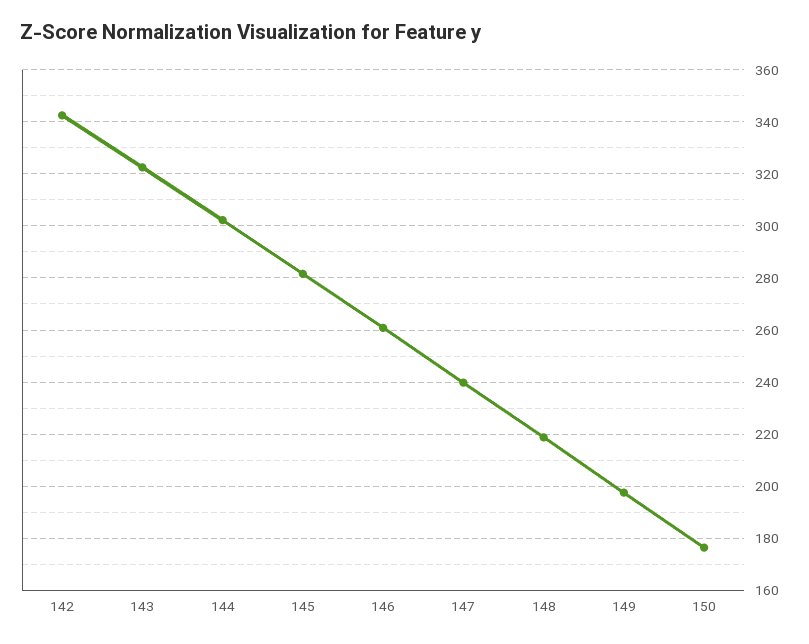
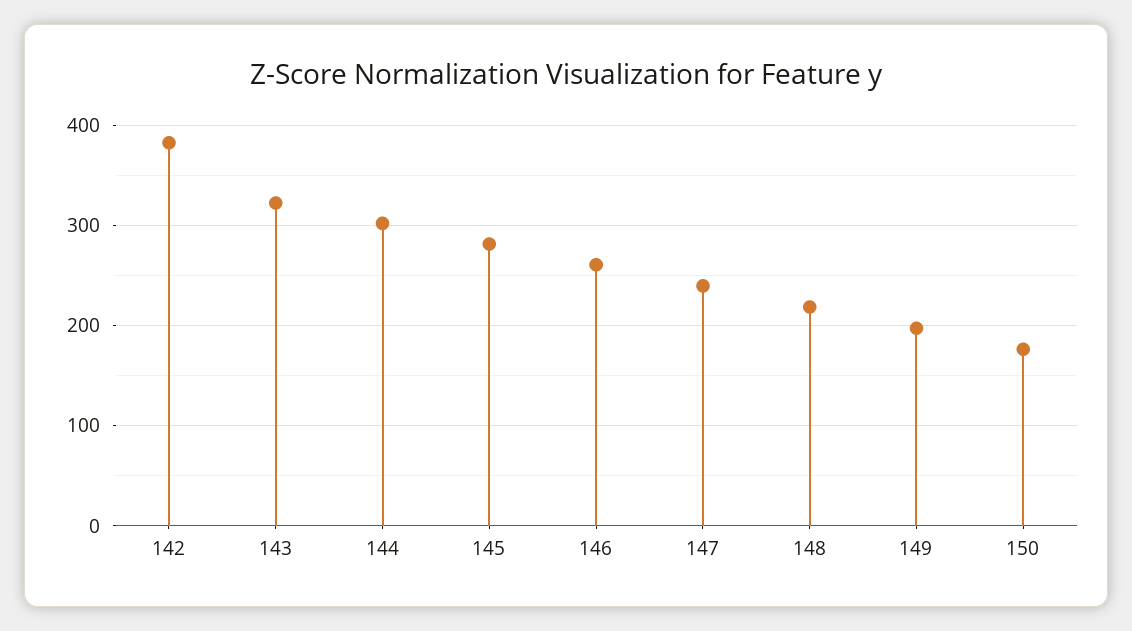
  {
-   "142": 342.5,
+   "142": 380,
    "143": 322.5,
    "144": 302.5,
    "145": 282.5,
    "146": 260,
    "147": 240,
    "148": 217.5,
    "149": 197.5,
    "150": 177.5
  }

